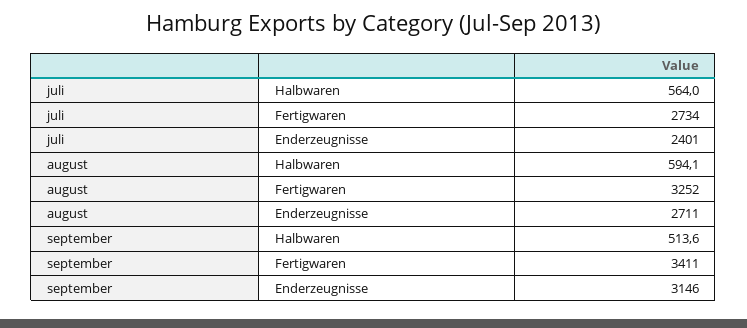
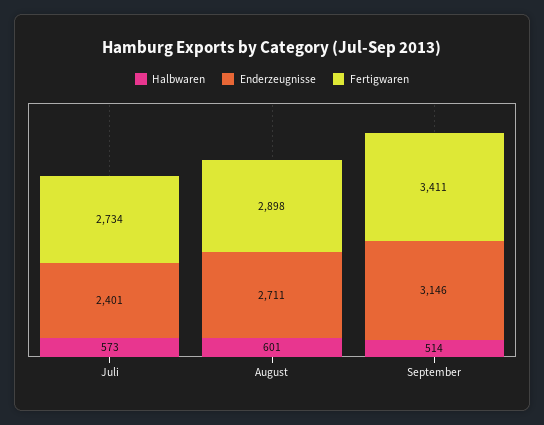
  {
    "Halbwaren": {
-     "juli": 564,
+     "juli": 573,
-     "august": 594.1,
+     "august": 601,
      "september": 513.6
    },
    "Fertigwaren": {
      "juli": 2734,
-     "august": 3252,
+     "august": 2898,
      "september": 3411
    },
    "Enderzeugnisse": {
      "juli": 2401,
      "august": 2711,
      "september": 3146
    }
  }

